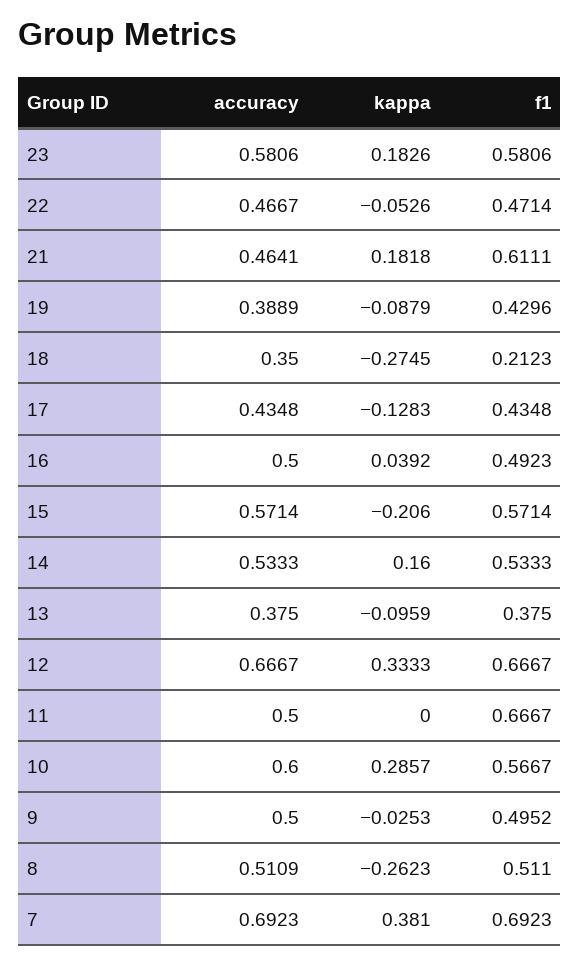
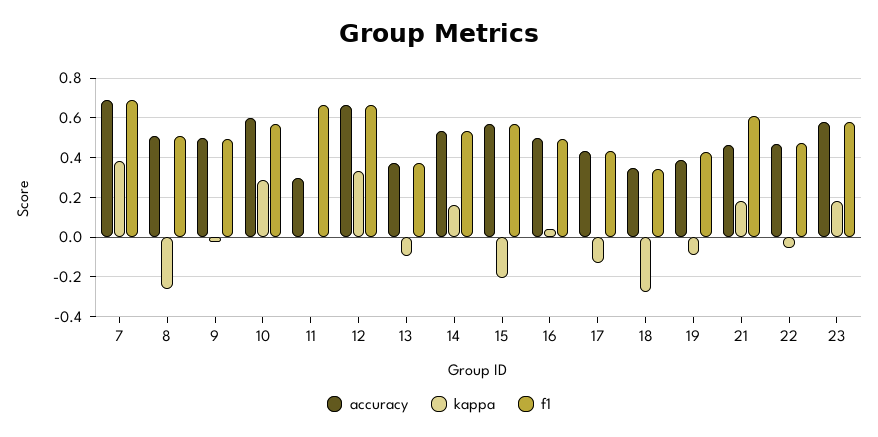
  {
    "accuracy": {
      "23": 0.5806,
      "22": 0.4667,
      "21": 0.4641,
      "19": 0.3889,
      "18": 0.35,
      "17": 0.4348,
      "16": 0.5,
      "15": 0.5714,
      "14": 0.5333,
      "13": 0.375,
      "12": 0.6667,
-     "11": 0.5,
+     "11": 0.3,
      "10": 0.6,
      "9": 0.5,
      "8": 0.5109,
      "7": 0.6923
    },
    "kappa": {
      "23": 0.1826,
      "22": -0.0526,
      "21": 0.1818,
      "19": -0.0879,
      "18": -0.2745,
      "17": -0.1283,
      "16": 0.0392,
      "15": -0.206,
      "14": 0.16,
      "13": -0.0959,
      "12": 0.3333,
      "11": 0,
      "10": 0.2857,
      "9": -0.0253,
      "8": -0.2623,
      "7": 0.381
    },
    "f1": {
      "23": 0.5806,
      "22": 0.4714,
      "21": 0.6111,
      "19": 0.4296,
-     "18": 0.2123,
+     "18": 0.35,
      "17": 0.4348,
      "16": 0.4923,
      "15": 0.5714,
      "14": 0.5333,
      "13": 0.375,
      "12": 0.6667,
      "11": 0.6667,
      "10": 0.5667,
      "9": 0.4952,
      "8": 0.511,
      "7": 0.6923
    }
  }

